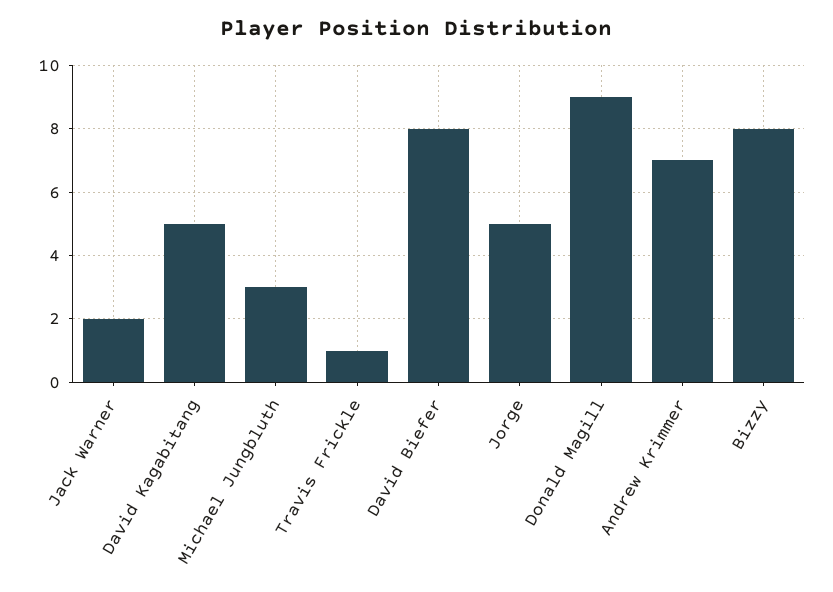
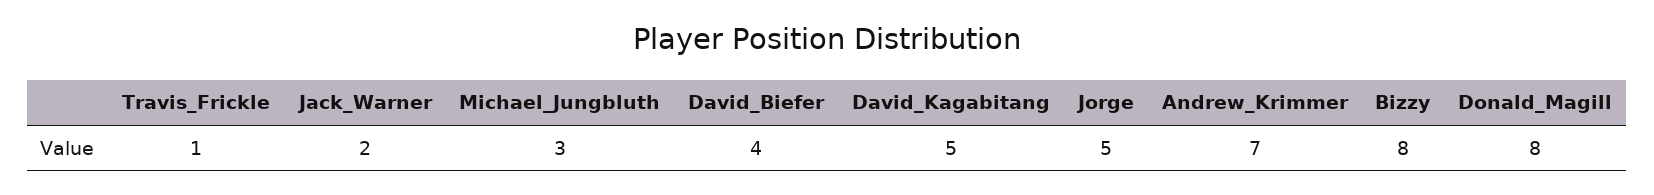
  {
    "Jack Warner": 2,
    "David Kagabitang": 5,
    "Michael Jungbluth": 3,
    "Travis Frickle": 1,
-   "David Biefer": 8,
+   "David Biefer": 4,
    "Jorge": 5,
-   "Donald Magill": 9,
+   "Donald Magill": 8,
    "Andrew Krimmer": 7,
    "Bizzy": 8
  }

